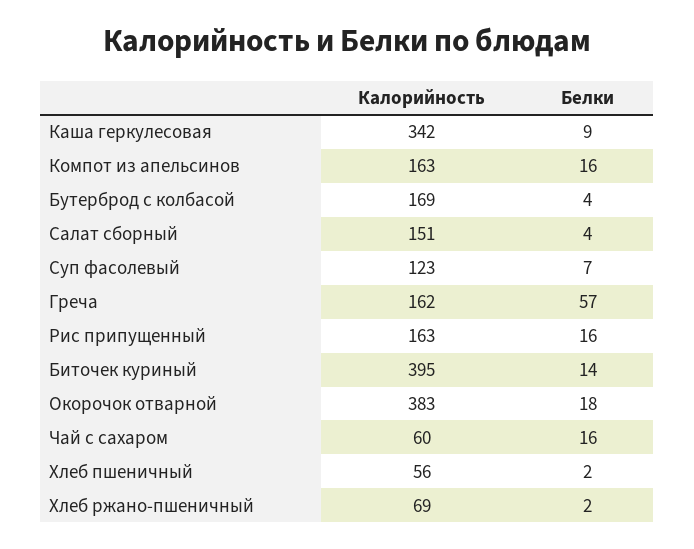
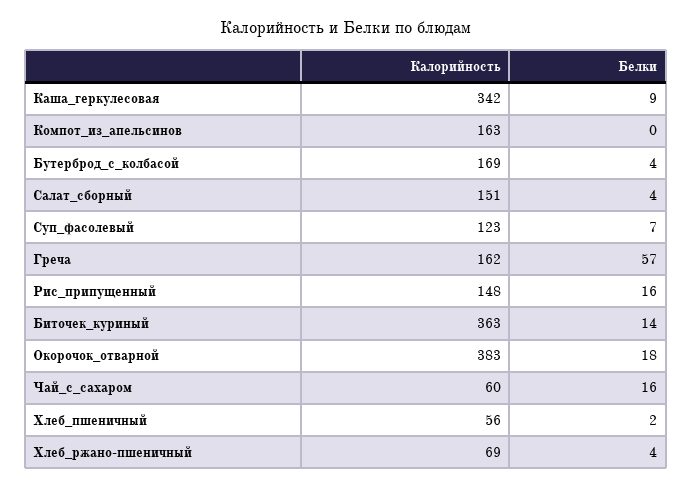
  {
    "Калорийность": {
      "Каша геркулесовая": 342,
      "Компот из апельсинов": 163,
      "Бутерброд с колбасой": 169,
      "Салат сборный": 151,
      "Суп фасолевый": 123,
      "Греча": 162,
-     "Рис припущенный": 163,
+     "Рис припущенный": 148,
-     "Биточек куриный": 395,
+     "Биточек куриный": 363,
      "Окорочок отварной": 383,
      "Чай с сахаром": 60,
      "Хлеб пшеничный": 56,
      "Хлеб ржано-пшеничный": 69
    },
    "Белки": {
      "Каша геркулесовая": 9,
-     "Компот из апельсинов": 16,
+     "Компот из апельсинов": 0,
      "Бутерброд с колбасой": 4,
      "Салат сборный": 4,
      "Суп фасолевый": 7,
      "Греча": 57,
      "Рис припущенный": 16,
      "Биточек куриный": 14,
      "Окорочок отварной": 18,
      "Чай с сахаром": 16,
      "Хлеб пшеничный": 2,
-     "Хлеб ржано-пшеничный": 2
+     "Хлеб ржано-пшеничный": 4
    }
  }

